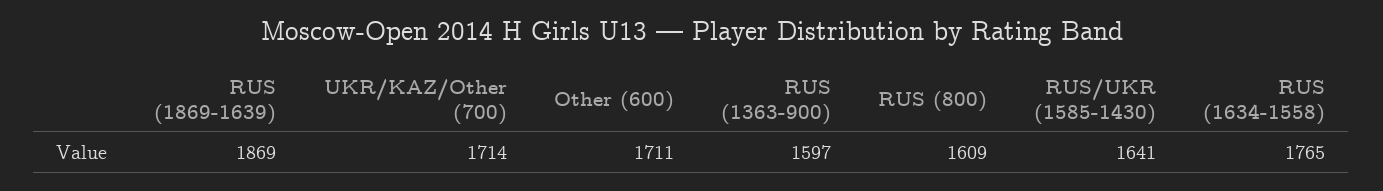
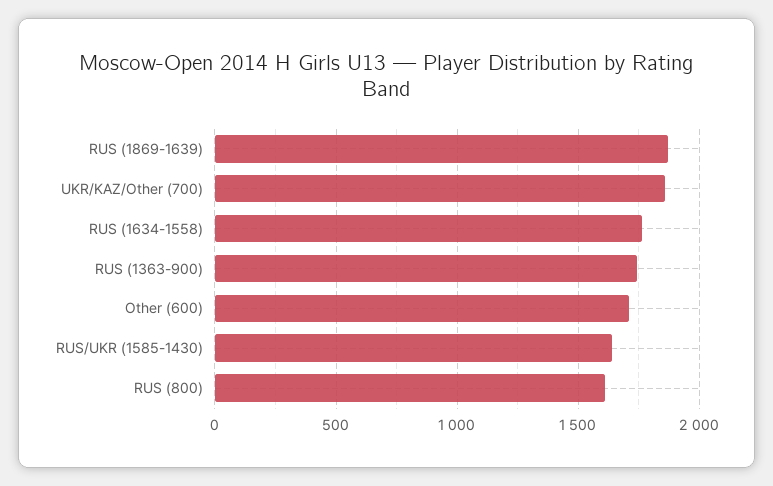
  {
    "RUS (1869-1639)": 1869,
-   "UKR/KAZ/Other (700)": 1714,
+   "UKR/KAZ/Other (700)": 1850,
    "Other (600)": 1711,
-   "RUS (1363-900)": 1597,
+   "RUS (1363-900)": 1750,
    "RUS (800)": 1609,
    "RUS/UKR (1585-1430)": 1641,
    "RUS (1634-1558)": 1765
  }

